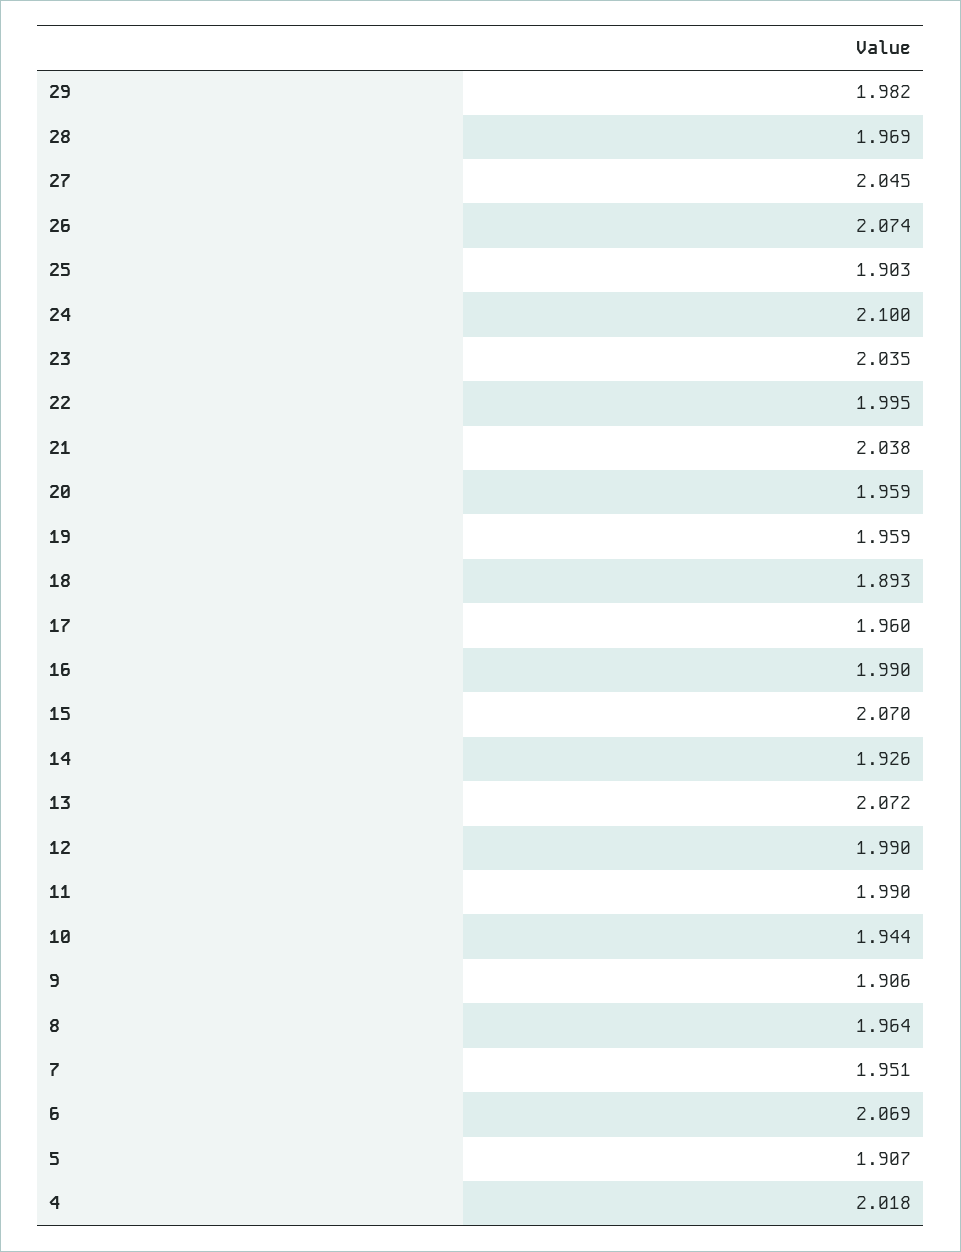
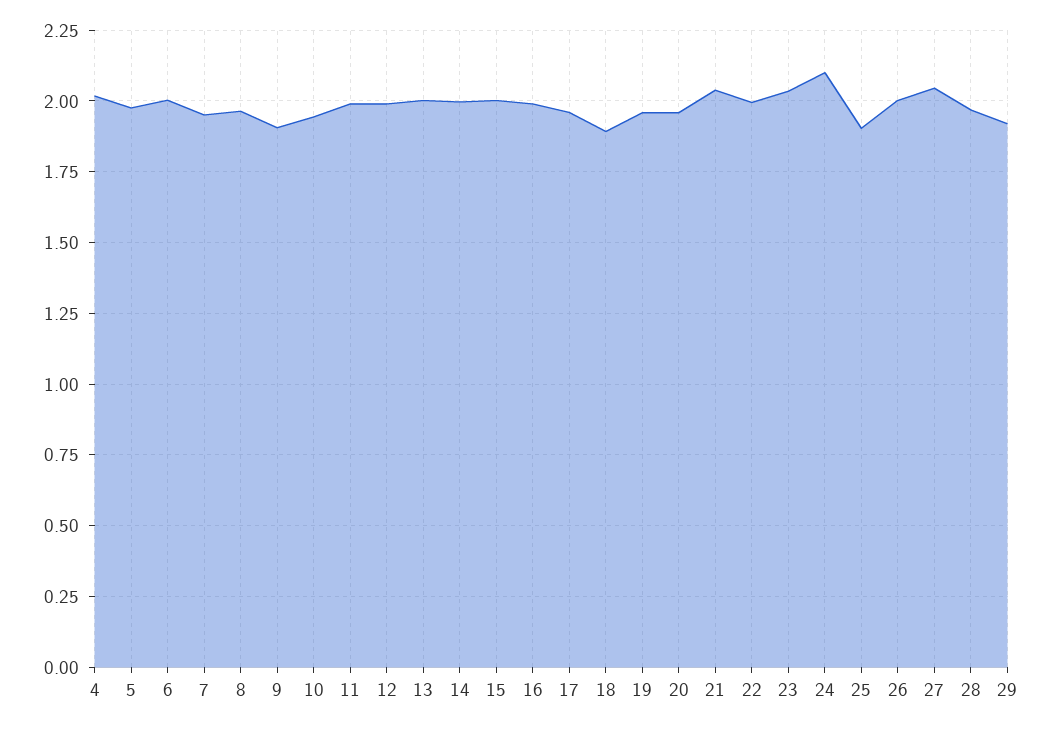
  {
-   "29": 1.982,
+   "29": 1.925,
    "28": 1.969,
    "27": 2.045,
-   "26": 2.074,
+   "26": 2,
    "25": 1.903,
    "24": 2.1,
    "23": 2.035,
    "22": 1.995,
    "21": 2.038,
    "20": 1.959,
    "19": 1.959,
    "18": 1.893,
    "17": 1.96,
    "16": 1.99,
-   "15": 2.07,
+   "15": 2,
-   "14": 1.926,
+   "14": 2,
-   "13": 2.072,
+   "13": 2,
    "12": 1.99,
    "11": 1.99,
    "10": 1.944,
    "9": 1.906,
    "8": 1.964,
    "7": 1.951,
-   "6": 2.069,
+   "6": 2,
-   "5": 1.907,
+   "5": 1.975,
    "4": 2.018
  }

